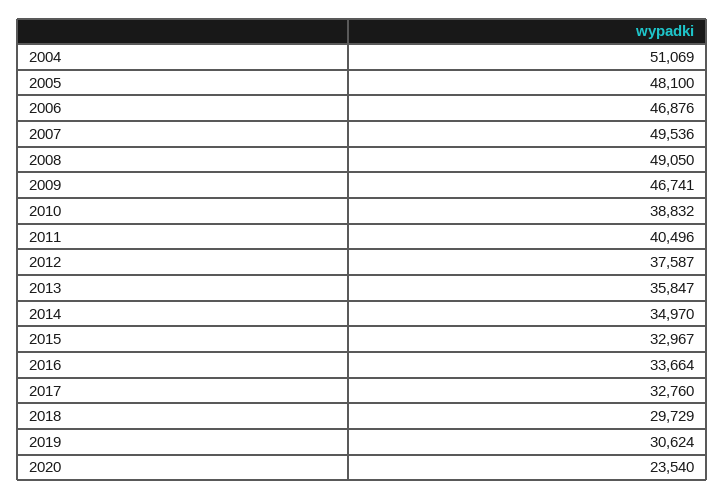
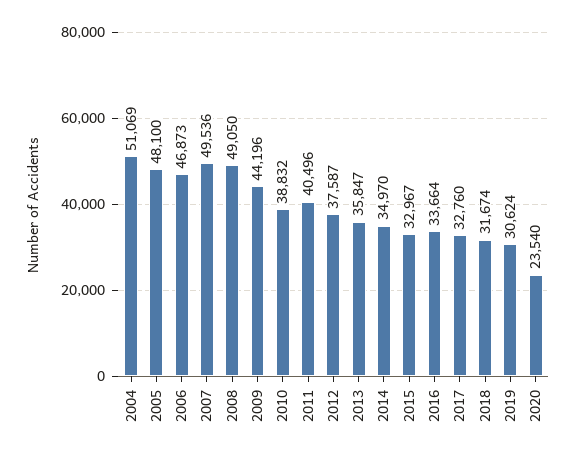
  {
    "2004": 51069,
    "2005": 48100,
-   "2006": 46876,
+   "2006": 46873,
    "2007": 49536,
    "2008": 49050,
-   "2009": 46741,
+   "2009": 44196,
    "2010": 38832,
    "2011": 40496,
    "2012": 37587,
    "2013": 35847,
    "2014": 34970,
    "2015": 32967,
    "2016": 33664,
    "2017": 32760,
-   "2018": 29729,
+   "2018": 31674,
    "2019": 30624,
    "2020": 23540
  }

